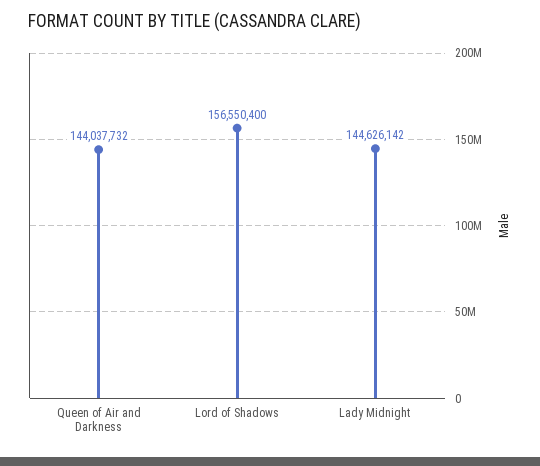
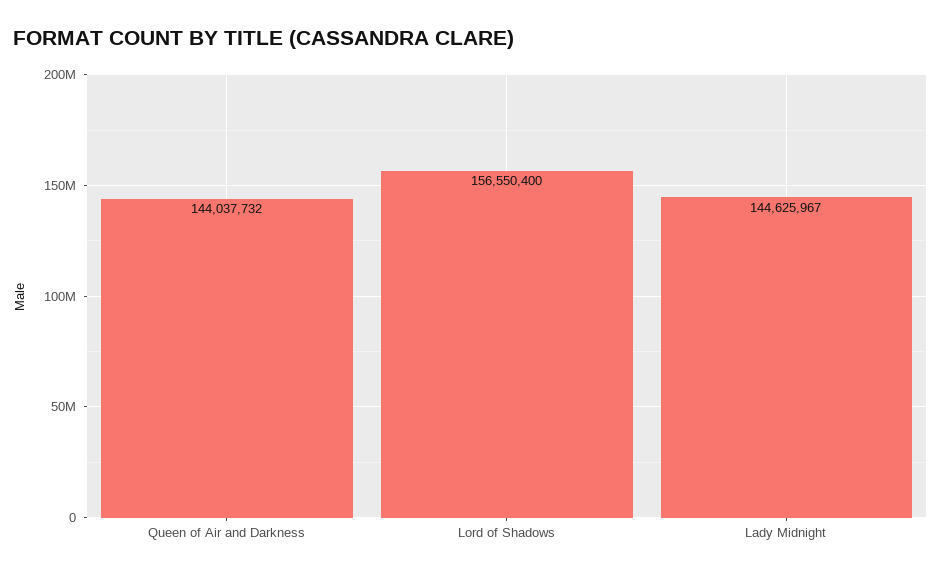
  {
    "Queen of Air and Darkness": 144037732,
    "Lord of Shadows": 156550400,
-   "Lady Midnight": 144626142
+   "Lady Midnight": 144625967
  }

